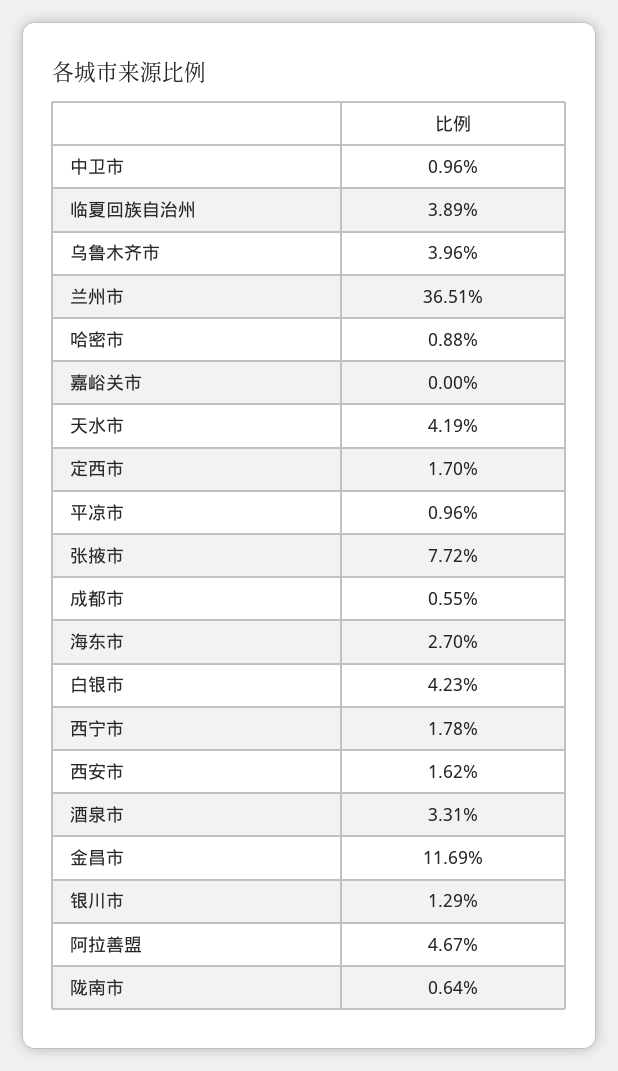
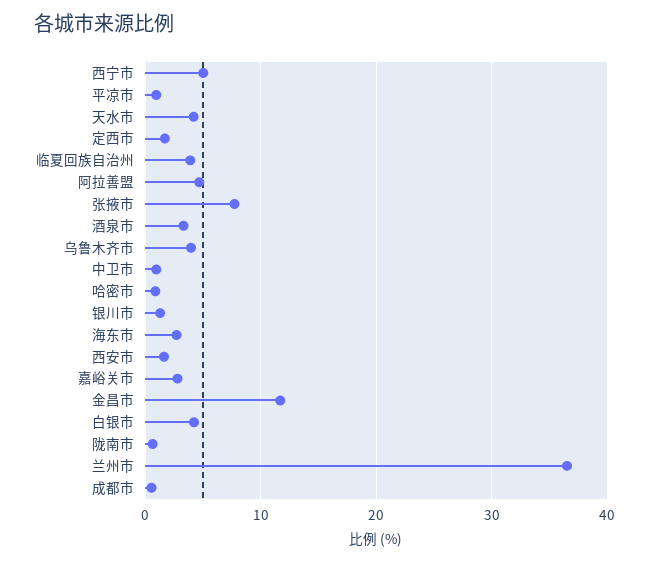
  {
    "中卫市": 0.96,
    "临夏回族自治州": 3.89,
    "乌鲁木齐市": 3.96,
    "兰州市": 36.51,
    "哈密市": 0.88,
-   "嘉峪关市": 0,
+   "嘉峪关市": 3,
    "天水市": 4.19,
    "定西市": 1.7,
    "平凉市": 0.96,
    "张掖市": 7.72,
    "成都市": 0.55,
    "海东市": 2.7,
    "白银市": 4.23,
-   "西宁市": 1.78,
+   "西宁市": 5,
    "西安市": 1.62,
    "酒泉市": 3.31,
    "金昌市": 11.69,
    "银川市": 1.29,
    "阿拉善盟": 4.67,
    "陇南市": 0.64
  }

